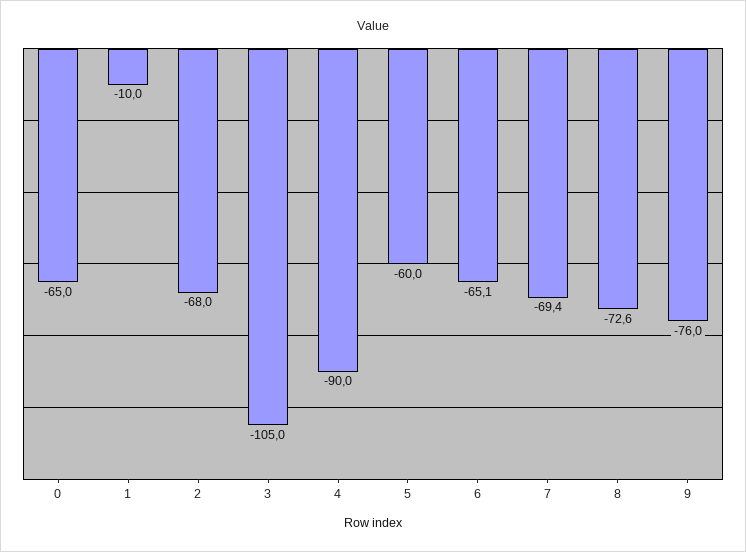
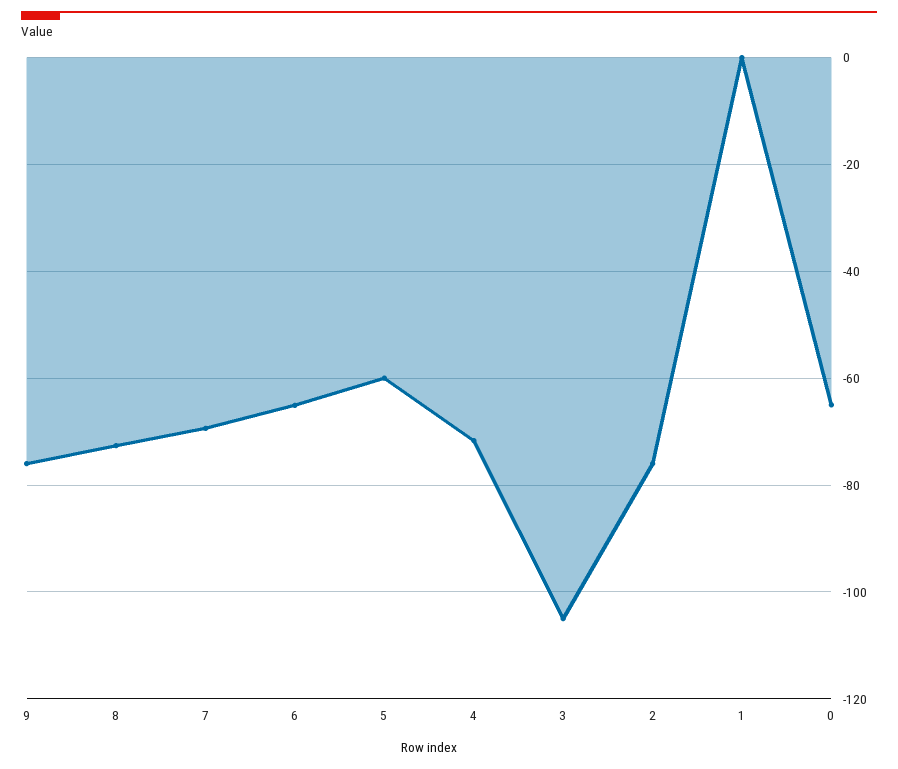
  {
    "0": -65,
-   "1": -10,
+   "1": 0,
-   "2": -68,
+   "2": -76,
    "3": -105,
-   "4": -90,
+   "4": -72,
    "5": -60,
    "6": -65.1,
    "7": -69.4,
    "8": -72.6,
    "9": -76
  }

